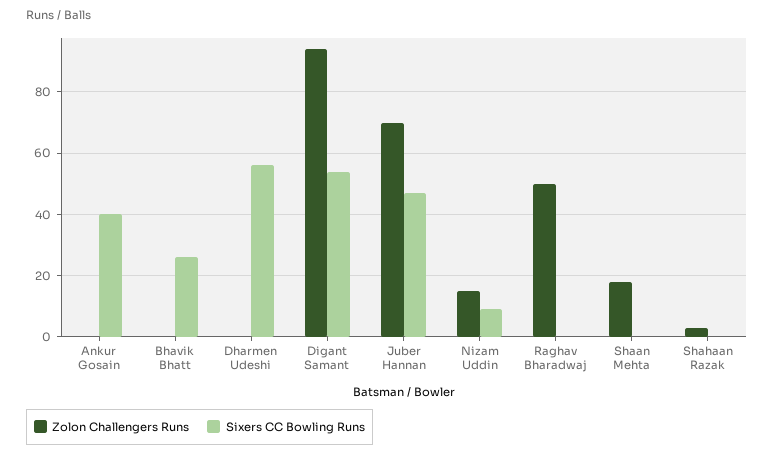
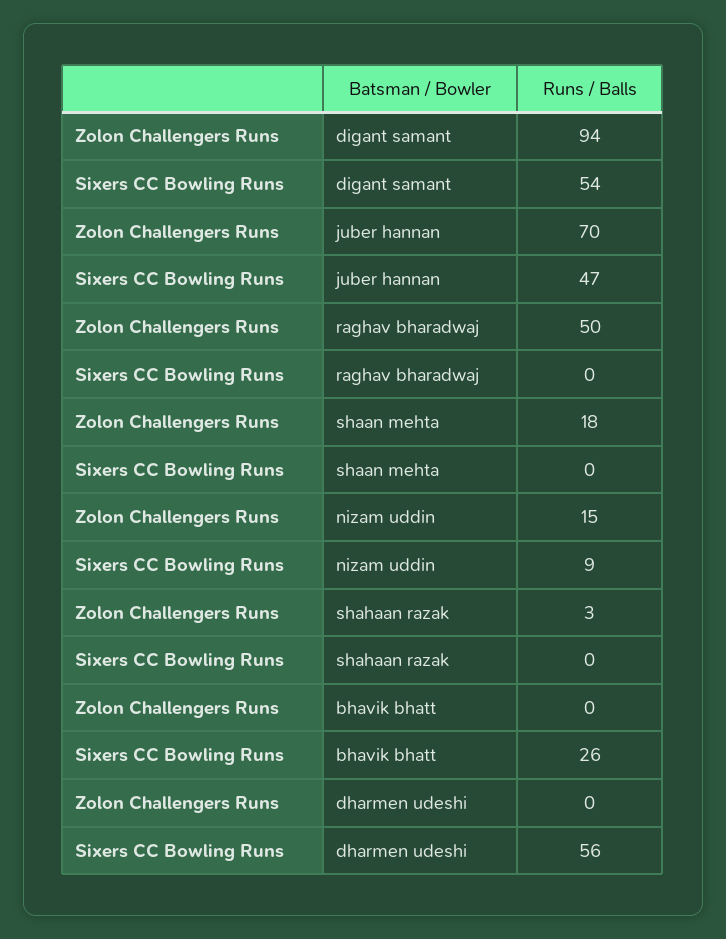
  {
    "Zolon Challengers Runs": {
-     "Ankur Gosain": 0,
      "Bhavik Bhatt": 0,
      "Dharmen Udeshi": 0,
      "Digant Samant": 94,
      "Juber Hannan": 70,
      "Nizam Uddin": 15,
      "Raghav Bharadwaj": 50,
      "Shaan Mehta": 18,
      "Shahaan Razak": 3
    },
    "Sixers CC Bowling Runs": {
-     "Ankur Gosain": 40,
      "Bhavik Bhatt": 26,
      "Dharmen Udeshi": 56,
      "Digant Samant": 54,
      "Juber Hannan": 47,
      "Nizam Uddin": 9,
      "Raghav Bharadwaj": 0,
      "Shaan Mehta": 0,
      "Shahaan Razak": 0
    }
  }

